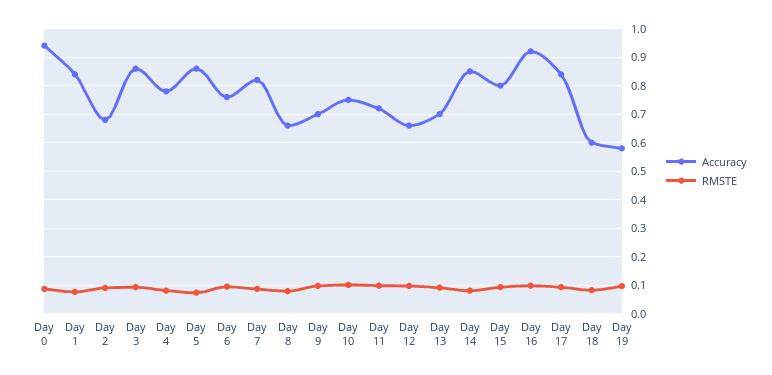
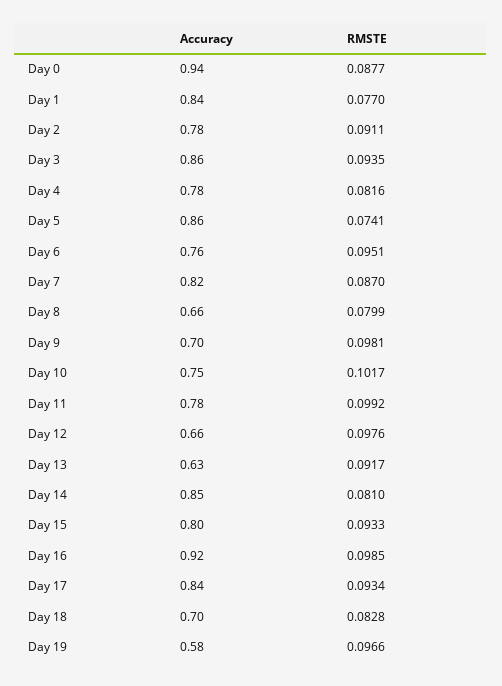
  {
    "Accuracy": {
      "Day 0": 0.94,
      "Day 1": 0.84,
-     "Day 2": 0.675,
+     "Day 2": 0.78,
      "Day 3": 0.86,
      "Day 4": 0.78,
      "Day 5": 0.86,
      "Day 6": 0.76,
      "Day 7": 0.82,
      "Day 8": 0.66,
      "Day 9": 0.7,
      "Day 10": 0.75,
-     "Day 11": 0.725,
+     "Day 11": 0.78,
      "Day 12": 0.66,
-     "Day 13": 0.7,
+     "Day 13": 0.63,
      "Day 14": 0.85,
      "Day 15": 0.8,
      "Day 16": 0.92,
      "Day 17": 0.84,
-     "Day 18": 0.6,
+     "Day 18": 0.7,
      "Day 19": 0.58
    },
    "RMSTE": {
      "Day 0": 0.0877,
      "Day 1": 0.077,
      "Day 2": 0.0911,
      "Day 3": 0.0935,
      "Day 4": 0.0816,
      "Day 5": 0.0741,
      "Day 6": 0.0951,
      "Day 7": 0.087,
      "Day 8": 0.0799,
      "Day 9": 0.0981,
      "Day 10": 0.1017,
      "Day 11": 0.0992,
      "Day 12": 0.0976,
      "Day 13": 0.0917,
      "Day 14": 0.081,
      "Day 15": 0.0933,
      "Day 16": 0.0985,
      "Day 17": 0.0934,
      "Day 18": 0.0828,
      "Day 19": 0.0966
    }
  }

